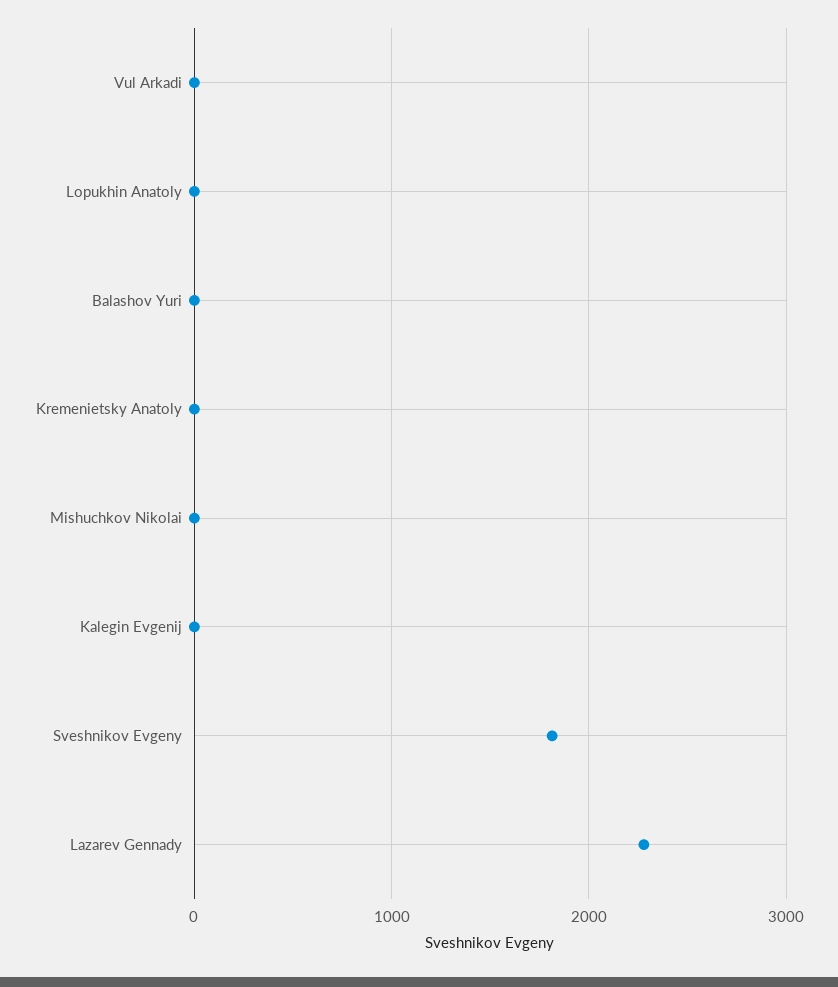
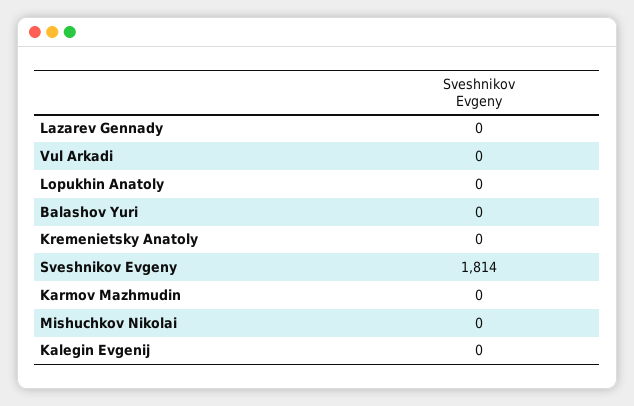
  {
    "Vul Arkadi": 0,
    "Lopukhin Anatoly": 0,
    "Balashov Yuri": 0,
    "Kremenietsky Anatoly": 0,
    "Mishuchkov Nikolai": 0,
    "Kalegin Evgenij": 0,
    "Sveshnikov Evgeny": 1814,
-   "Lazarev Gennady": 2300
+   "Lazarev Gennady": 0,
+   "Karmov Mazhmudin": 0
  }

